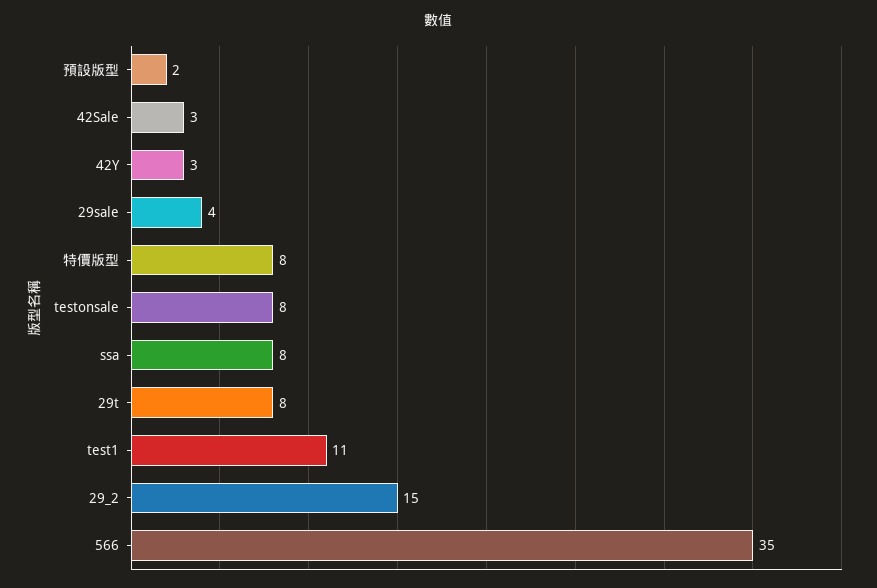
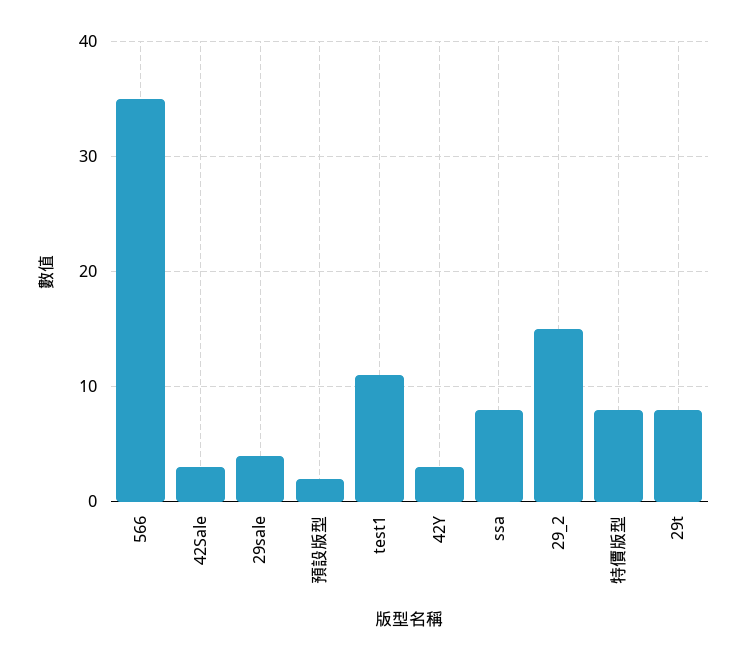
  {
    "預設版型": 2,
    "42Sale": 3,
    "42Y": 3,
    "29sale": 4,
    "特價版型": 8,
-   "testonsale": 8,
    "ssa": 8,
    "29t": 8,
    "test1": 11,
    "29_2": 15,
    "566": 35
  }

